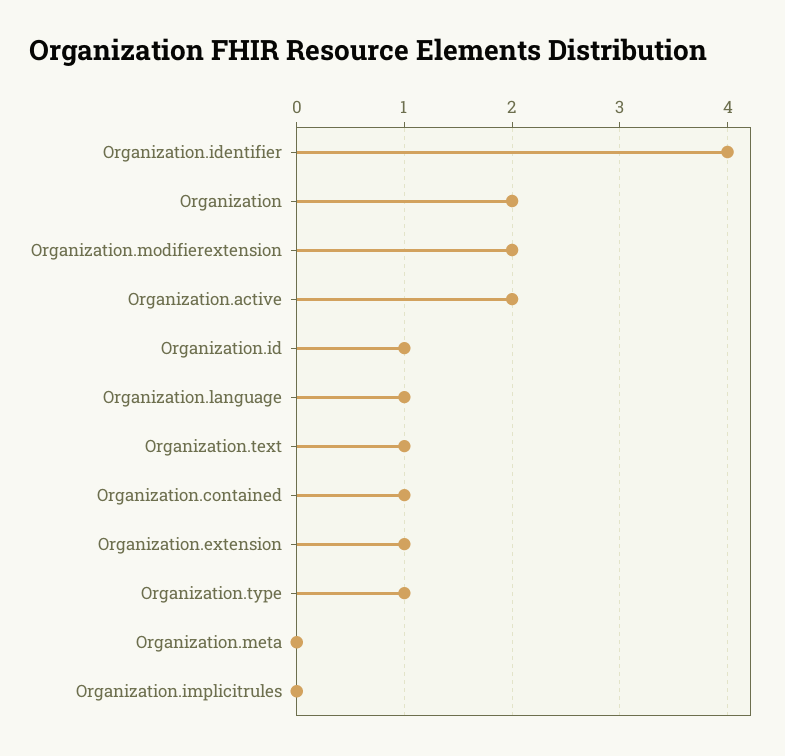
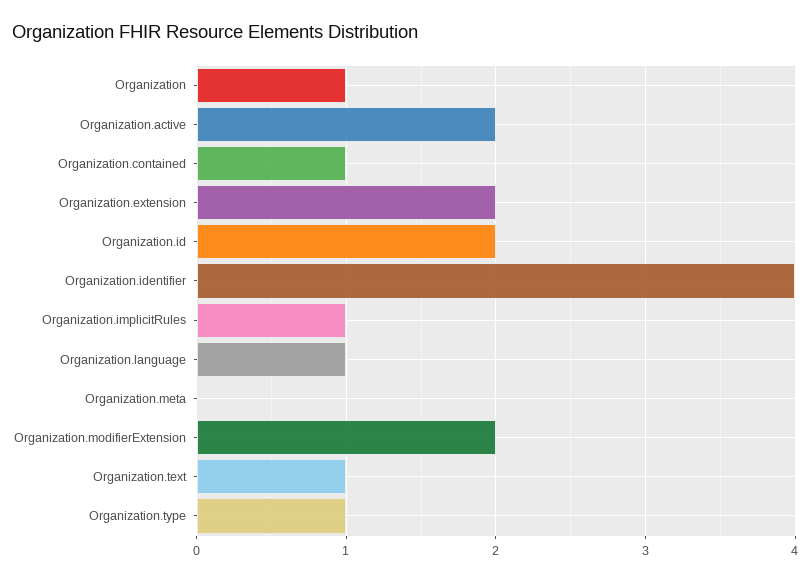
  {
    "Organization.identifier": 4,
-   "Organization": 2,
+   "Organization": 1,
    "Organization.modifierextension": 2,
    "Organization.active": 2,
-   "Organization.id": 1,
+   "Organization.id": 2,
    "Organization.language": 1,
    "Organization.text": 1,
    "Organization.contained": 1,
-   "Organization.extension": 1,
+   "Organization.extension": 2,
    "Organization.type": 1,
    "Organization.meta": 0,
-   "Organization.implicitrules": 0
+   "Organization.implicitrules": 1
  }

